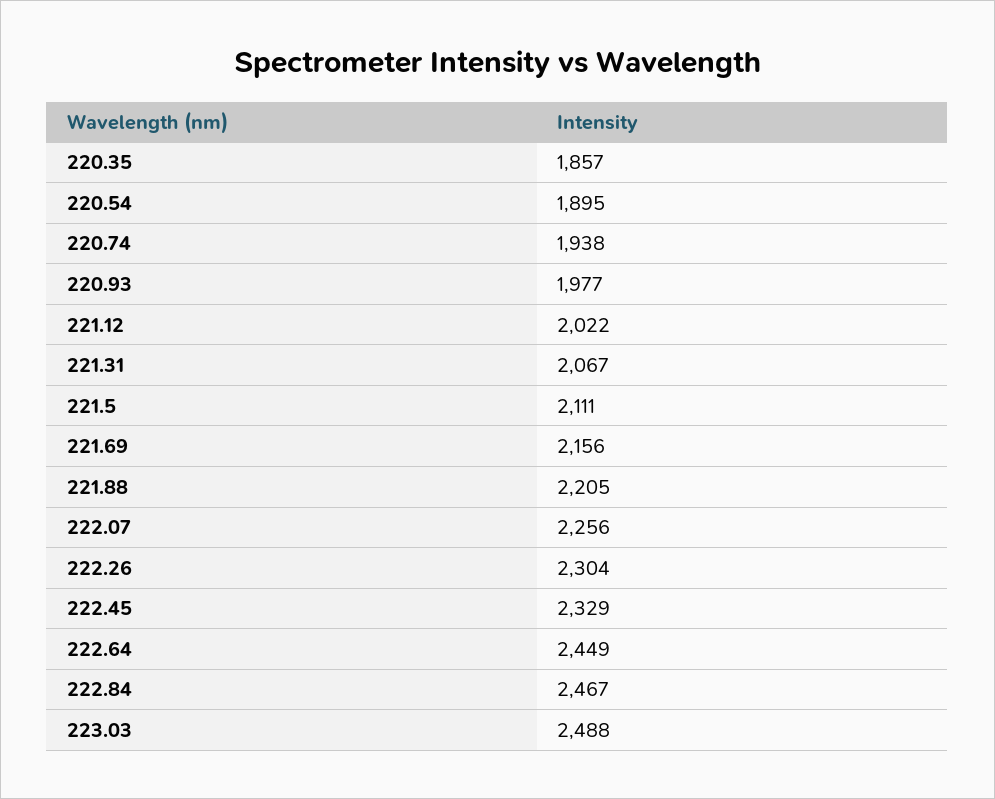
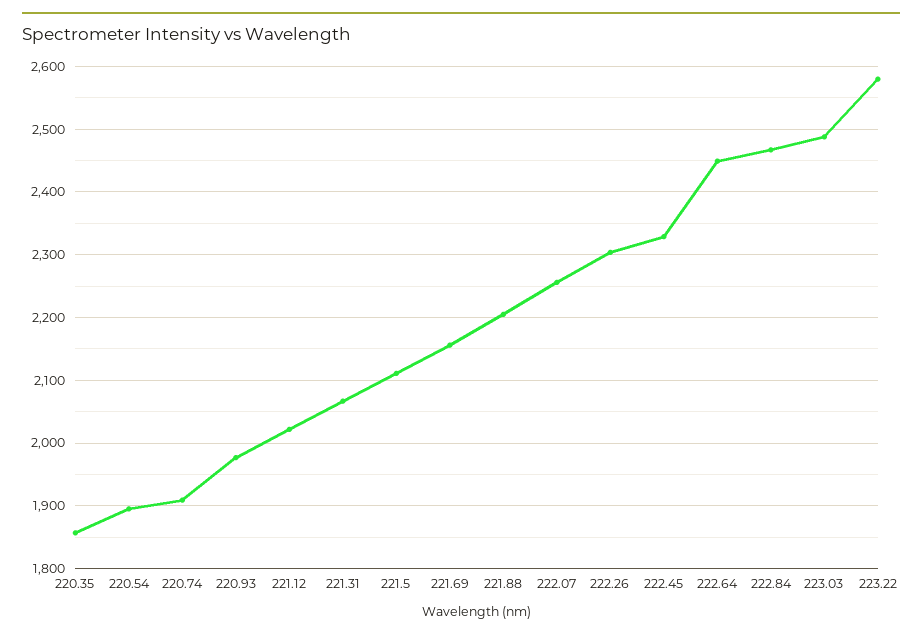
  {
    "220.35": 1857,
    "220.54": 1895,
-   "220.74": 1938,
+   "220.74": 1910,
    "220.93": 1977,
    "221.12": 2022,
    "221.31": 2067,
    "221.5": 2111,
    "221.69": 2156,
    "221.88": 2205,
    "222.07": 2256,
    "222.26": 2304,
    "222.45": 2329,
    "222.64": 2449,
    "222.84": 2467,
-   "223.03": 2488
+   "223.03": 2488,
+   "223.22": 2580
  }

